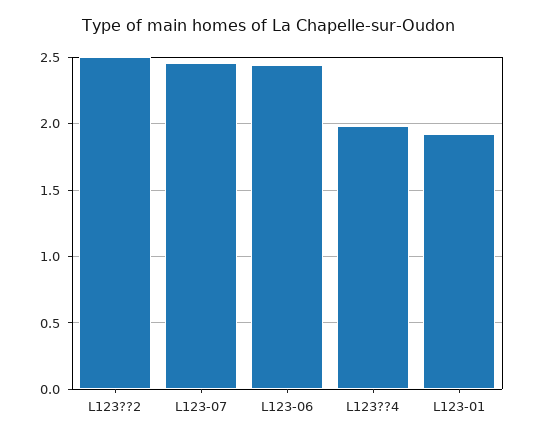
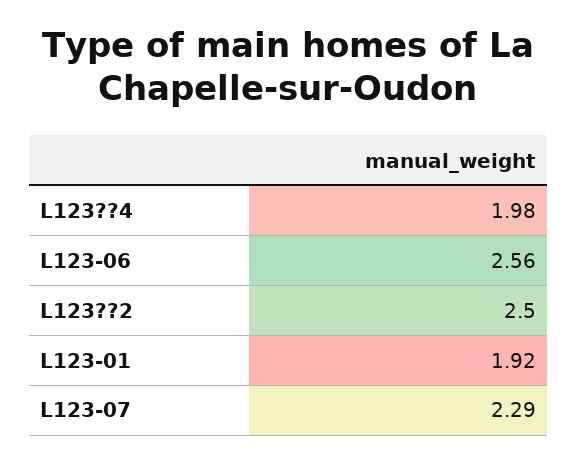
  {
    "L123??2": 2.5,
-   "L123-07": 2.45,
+   "L123-07": 2.29,
-   "L123-06": 2.45,
+   "L123-06": 2.56,
    "L123??4": 1.98,
    "L123-01": 1.92
  }

